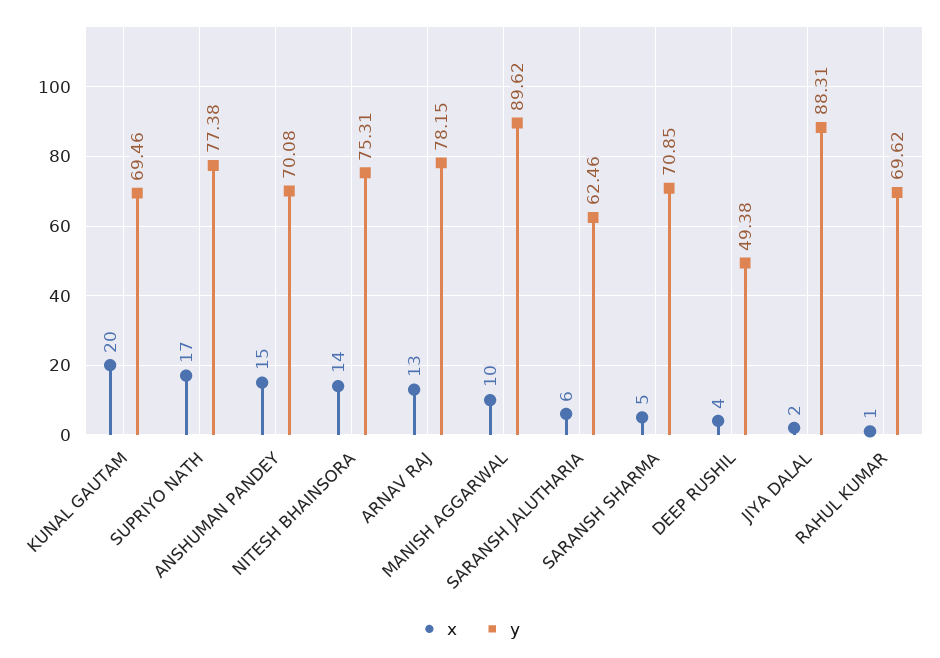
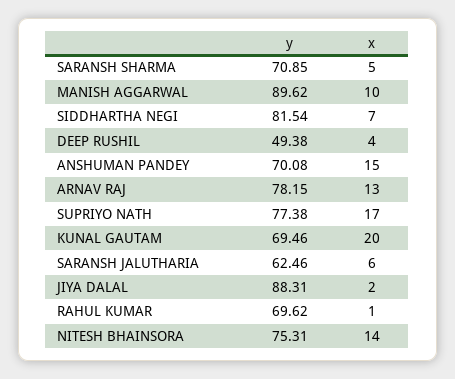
  {
    "x": {
      "KUNAL GAUTAM": 20,
      "SUPRIYO NATH": 17,
      "ANSHUMAN PANDEY": 15,
      "NITESH BHAINSORA": 14,
      "ARNAV RAJ": 13,
      "MANISH AGGARWAL": 10,
      "SARANSH JALUTHARIA": 6,
      "SARANSH SHARMA": 5,
      "DEEP RUSHIL": 4,
      "JIYA DALAL": 2,
-     "RAHUL KUMAR": 1
+     "RAHUL KUMAR": 1,
+     "SIDDHARTHA NEGI": 7
    },
    "y": {
      "KUNAL GAUTAM": 69.46,
      "SUPRIYO NATH": 77.38,
      "ANSHUMAN PANDEY": 70.08,
      "NITESH BHAINSORA": 75.31,
      "ARNAV RAJ": 78.15,
      "MANISH AGGARWAL": 89.62,
      "SARANSH JALUTHARIA": 62.46,
      "SARANSH SHARMA": 70.85,
      "DEEP RUSHIL": 49.38,
      "JIYA DALAL": 88.31,
-     "RAHUL KUMAR": 69.62
+     "RAHUL KUMAR": 69.62,
+     "SIDDHARTHA NEGI": 81.54
    }
  }

